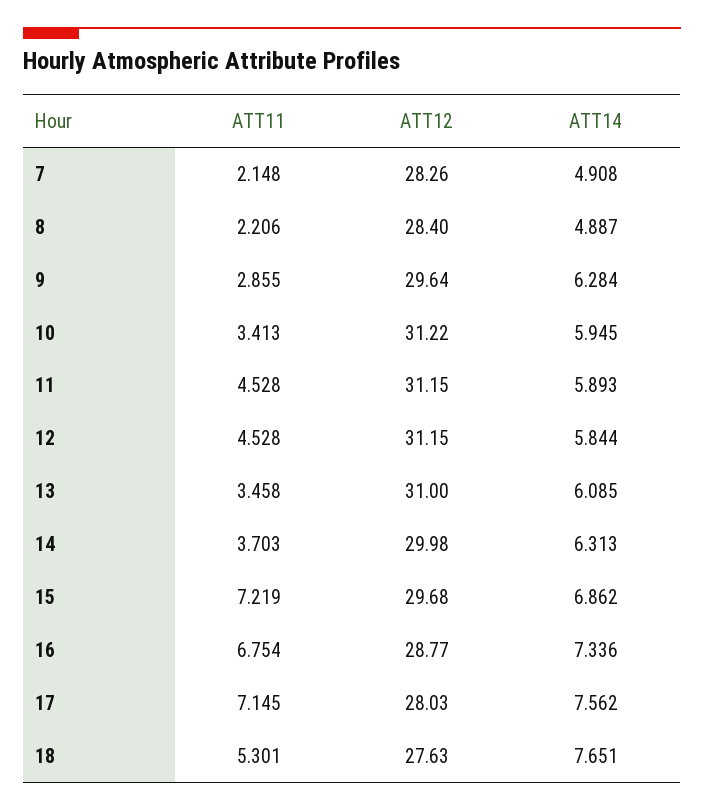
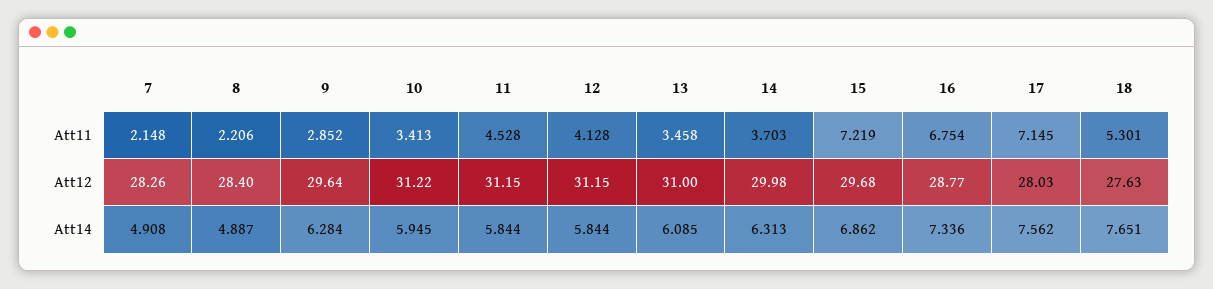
  {
    "ATT11": {
      "7": 2.148,
      "8": 2.206,
-     "9": 2.855,
+     "9": 2.852,
      "10": 3.413,
      "11": 4.528,
-     "12": 4.528,
+     "12": 4.128,
      "13": 3.458,
      "14": 3.703,
      "15": 7.219,
      "16": 6.754,
      "17": 7.145,
      "18": 5.301
    },
    "ATT12": {
      "7": 28.26,
      "8": 28.4,
      "9": 29.64,
      "10": 31.22,
      "11": 31.15,
      "12": 31.15,
      "13": 31,
      "14": 29.98,
      "15": 29.68,
      "16": 28.77,
      "17": 28.03,
      "18": 27.63
    },
    "ATT14": {
      "7": 4.908,
      "8": 4.887,
      "9": 6.284,
      "10": 5.945,
-     "11": 5.893,
+     "11": 5.844,
      "12": 5.844,
      "13": 6.085,
      "14": 6.313,
      "15": 6.862,
      "16": 7.336,
      "17": 7.562,
      "18": 7.651
    }
  }

